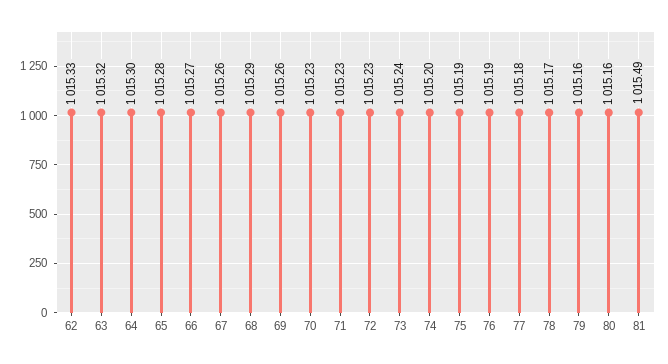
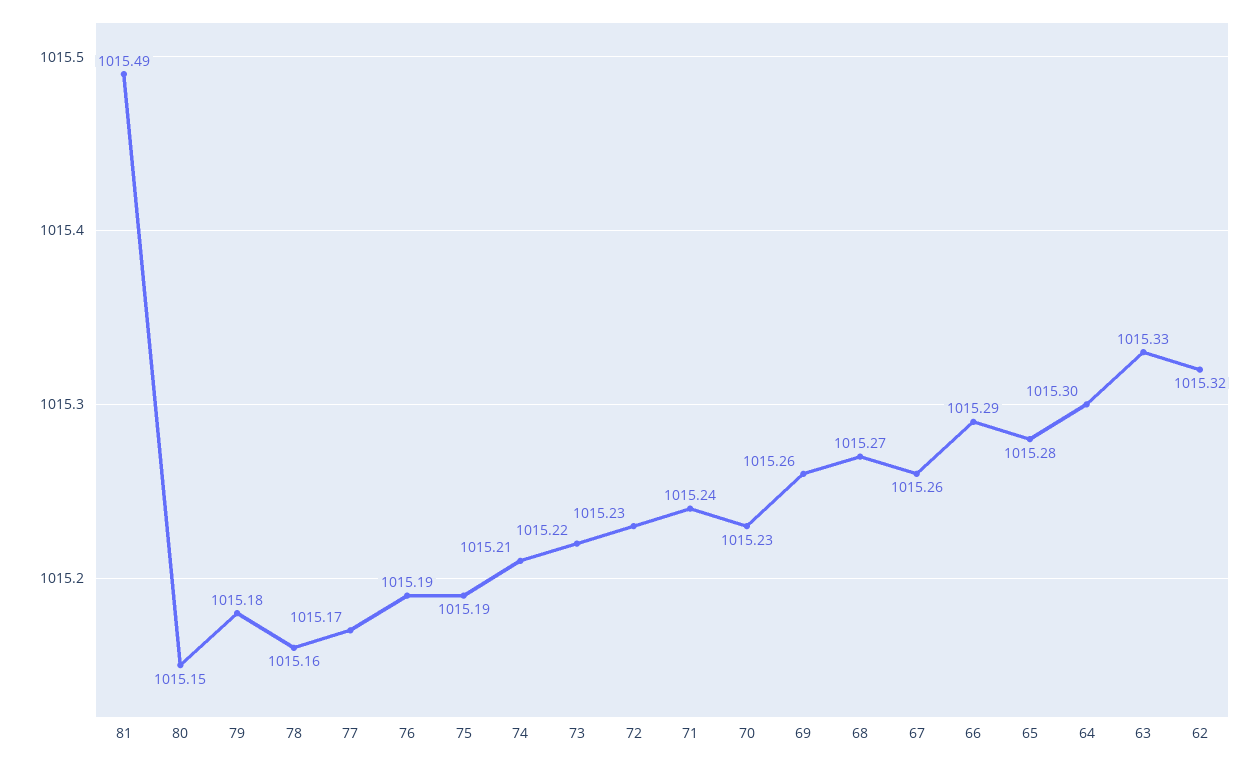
  {
-   "62": 1015.33,
+   "62": 1015.32,
-   "63": 1015.32,
+   "63": 1015.33,
    "64": 1015.3,
    "65": 1015.28,
-   "66": 1015.27,
+   "66": 1015.29,
    "67": 1015.26,
-   "68": 1015.29,
+   "68": 1015.27,
    "69": 1015.26,
    "70": 1015.23,
-   "71": 1015.23,
+   "71": 1015.24,
    "72": 1015.23,
-   "73": 1015.24,
+   "73": 1015.22,
-   "74": 1015.2,
+   "74": 1015.21,
    "75": 1015.19,
    "76": 1015.19,
-   "77": 1015.18,
+   "77": 1015.17,
-   "78": 1015.17,
+   "78": 1015.16,
-   "79": 1015.16,
+   "79": 1015.18,
-   "80": 1015.16,
+   "80": 1015.15,
    "81": 1015.49
  }

